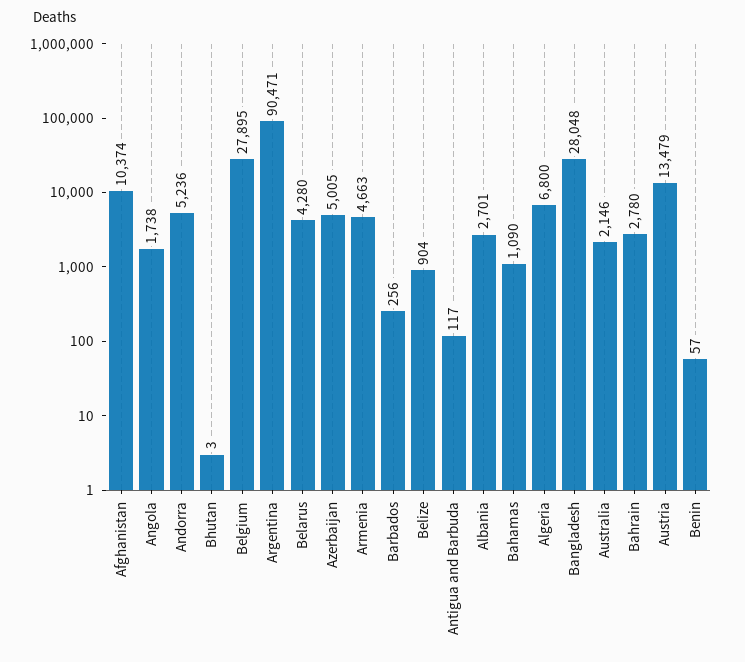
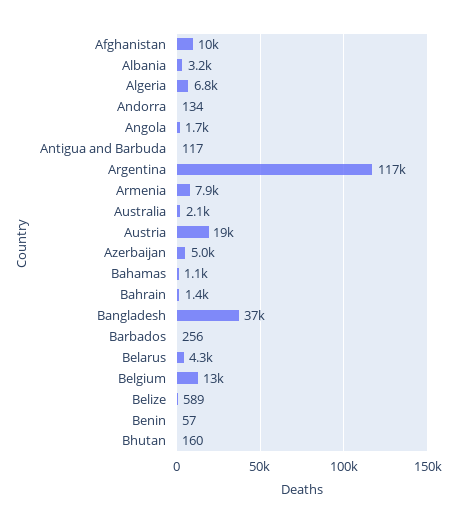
  {
    "Afghanistan": 10374,
    "Angola": 1738,
-   "Andorra": 5236,
+   "Andorra": 134,
-   "Bhutan": 3,
+   "Bhutan": 160,
-   "Belgium": 27895,
+   "Belgium": 13000,
-   "Argentina": 90471,
+   "Argentina": 117000,
    "Belarus": 4280,
    "Azerbaijan": 5005,
-   "Armenia": 4663,
+   "Armenia": 7900,
    "Barbados": 256,
-   "Belize": 904,
+   "Belize": 589,
    "Antigua and Barbuda": 117,
-   "Albania": 2701,
+   "Albania": 3200,
    "Bahamas": 1090,
    "Algeria": 6800,
-   "Bangladesh": 28048,
+   "Bangladesh": 37000,
    "Australia": 2146,
-   "Bahrain": 2780,
+   "Bahrain": 1400,
-   "Austria": 13479,
+   "Austria": 19000,
    "Benin": 57
  }

